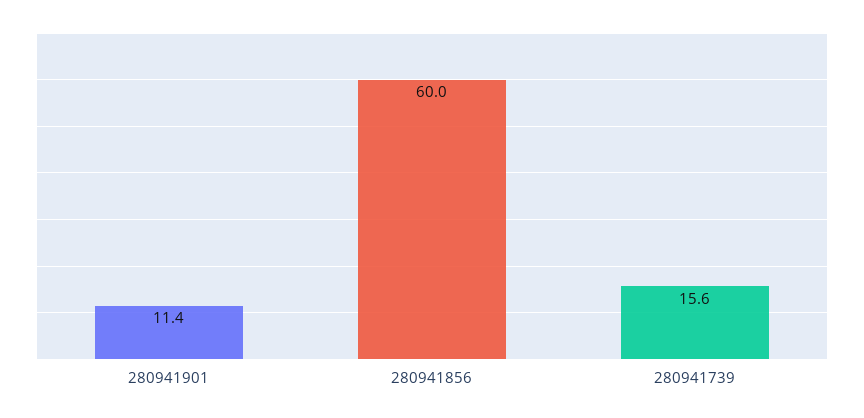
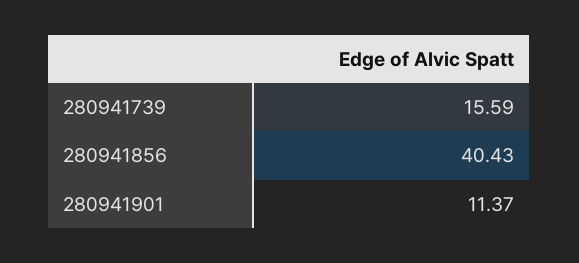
  {
    "280941901": 11.37,
-   "280941856": 60,
+   "280941856": 40.43,
    "280941739": 15.59
  }

